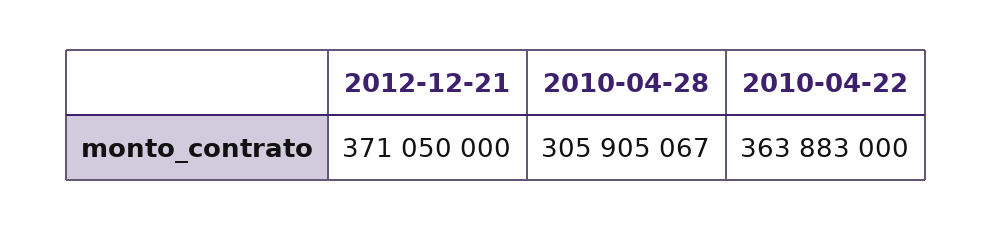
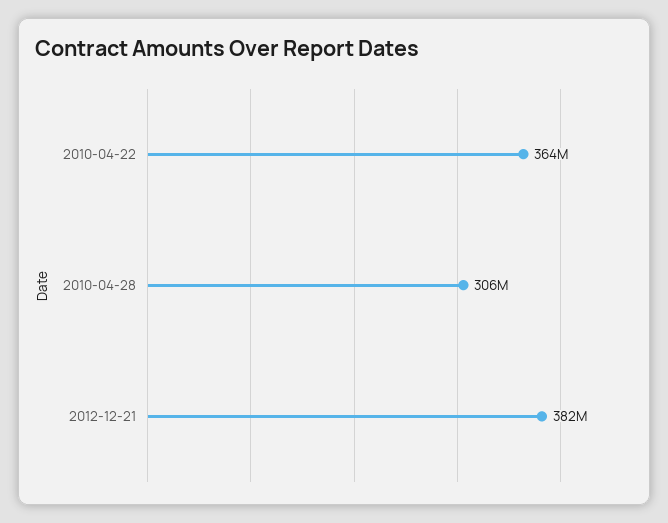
  {
-   "2012-12-21": 371050000,
+   "2012-12-21": 382000000,
    "2010-04-28": 305905067,
    "2010-04-22": 363883000
  }

